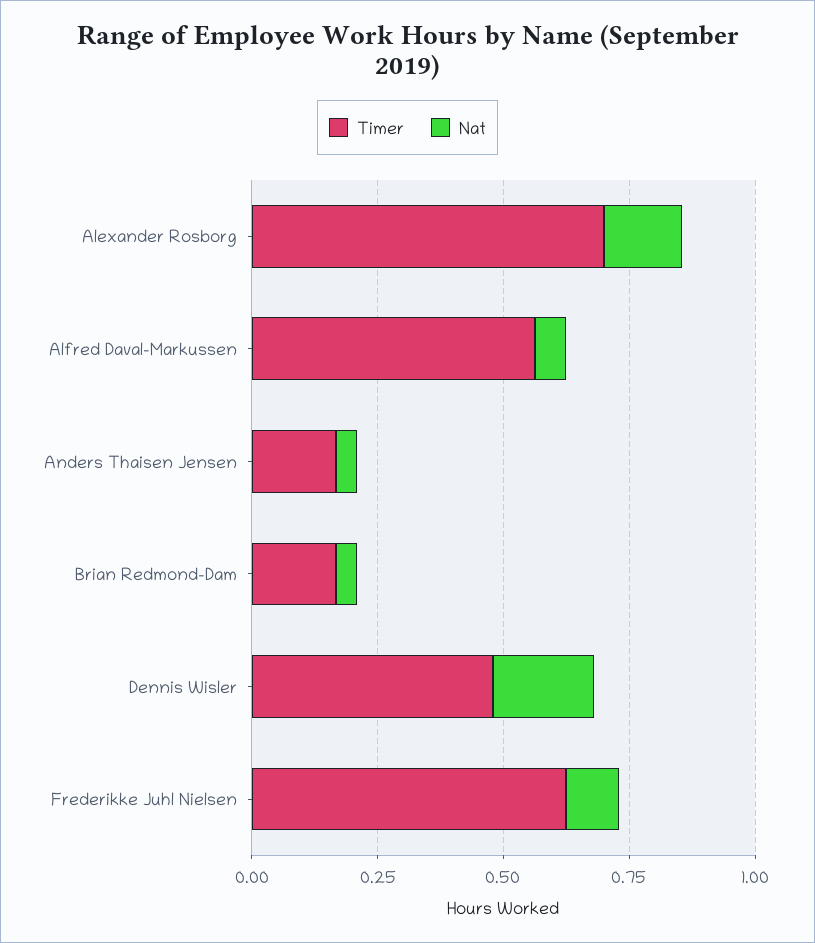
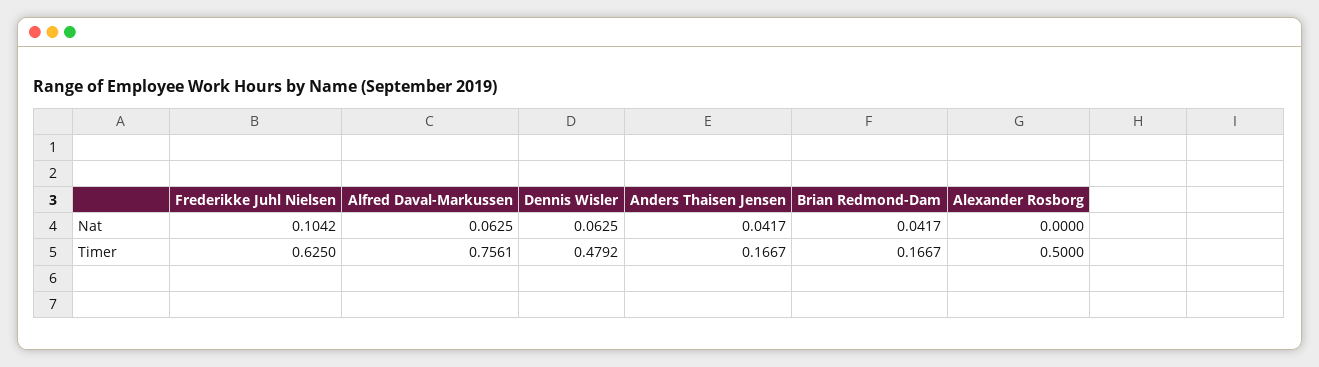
  {
    "Timer": {
-     "Alexander Rosborg": 0.7,
+     "Alexander Rosborg": 0.5,
-     "Alfred Daval-Markussen": 0.55,
+     "Alfred Daval-Markussen": 0.7561,
      "Anders Thaisen Jensen": 0.1667,
      "Brian Redmond-Dam": 0.1667,
      "Dennis Wisler": 0.4792,
      "Frederikke Juhl Nielsen": 0.625
    },
    "Nat": {
-     "Alexander Rosborg": 0.15,
+     "Alexander Rosborg": 0,
      "Alfred Daval-Markussen": 0.0625,
      "Anders Thaisen Jensen": 0.0417,
      "Brian Redmond-Dam": 0.0417,
-     "Dennis Wisler": 0.2,
+     "Dennis Wisler": 0.0625,
      "Frederikke Juhl Nielsen": 0.1042
    }
  }

